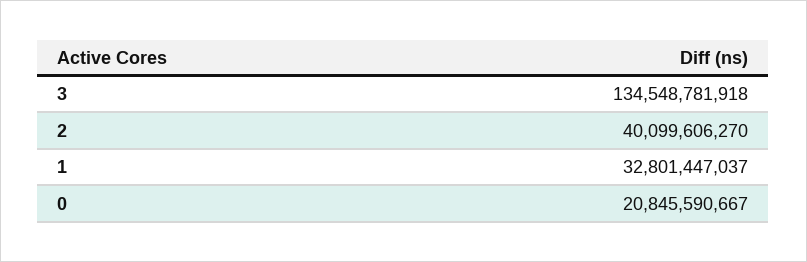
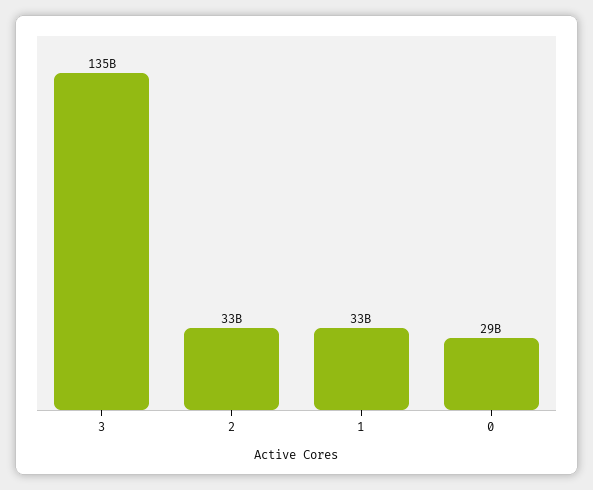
  {
    "3": 134548781918,
-   "2": 40099606270,
+   "2": 33000000000,
    "1": 32801447037,
-   "0": 20845590667
+   "0": 29000000000
  }

